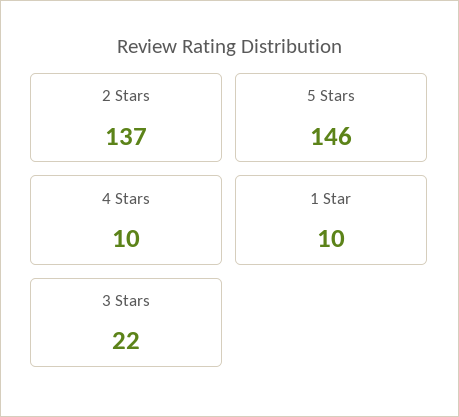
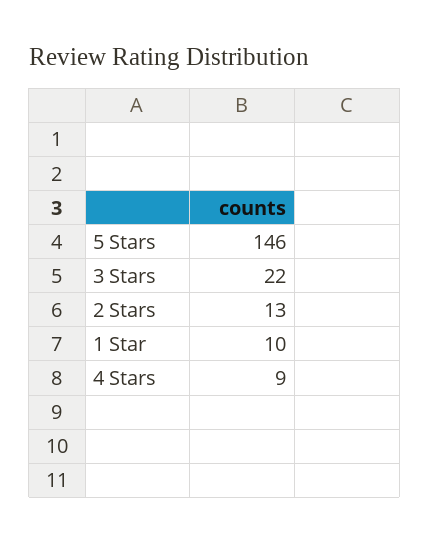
  {
-   "2 Stars": 137,
+   "2 Stars": 13,
    "5 Stars": 146,
-   "4 Stars": 10,
+   "4 Stars": 9,
    "1 Star": 10,
    "3 Stars": 22
  }

